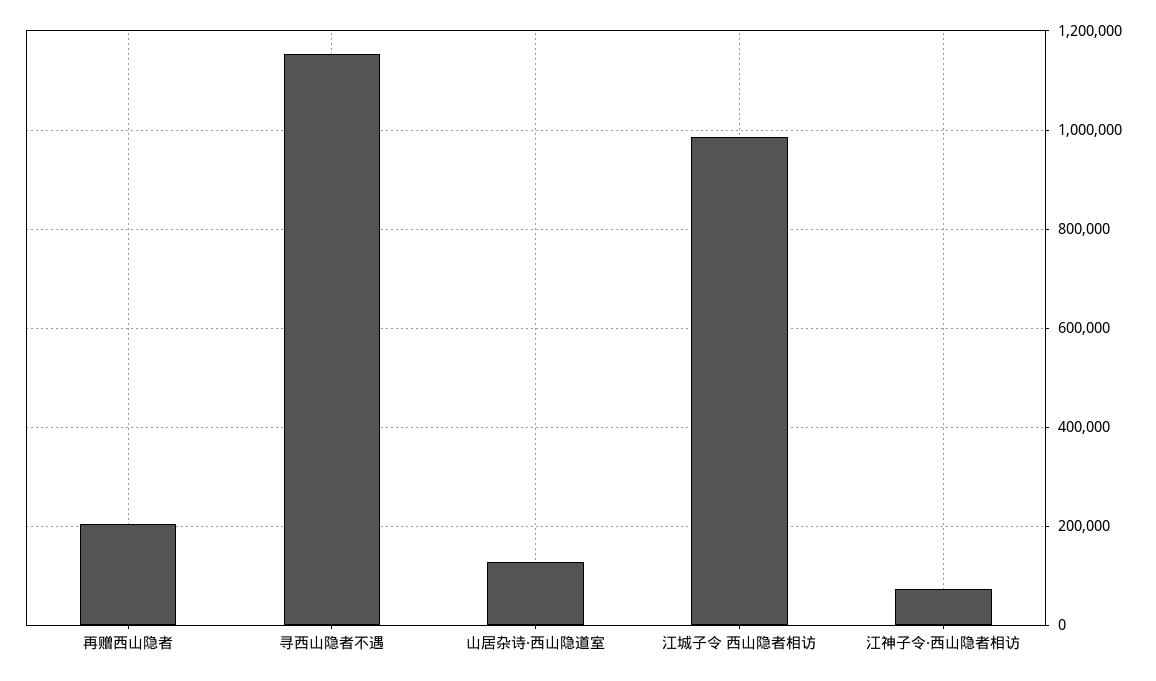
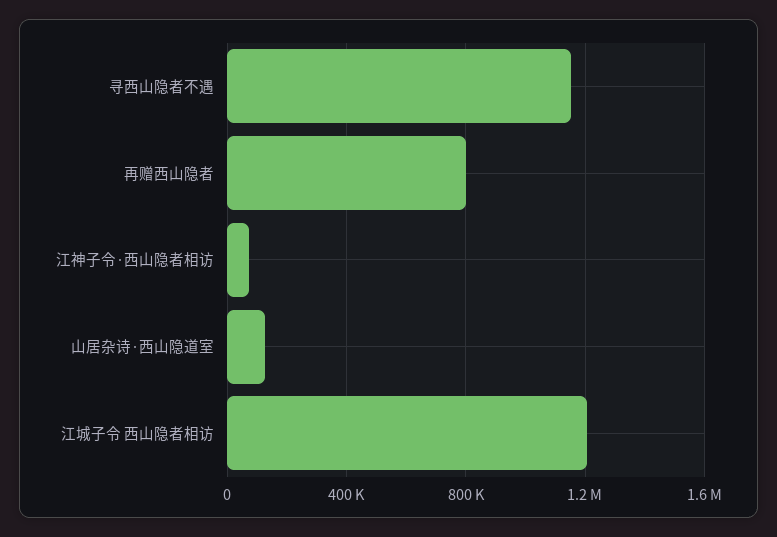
  {
-   "再赠西山隐者": 200000,
+   "再赠西山隐者": 800000,
    "寻西山隐者不遇": 1160000,
    "山居杂诗·西山隐道室": 120000,
-   "江城子令 西山隐者相访": 980000,
+   "江城子令 西山隐者相访": 1200000,
    "江神子令·西山隐者相访": 80000
  }

